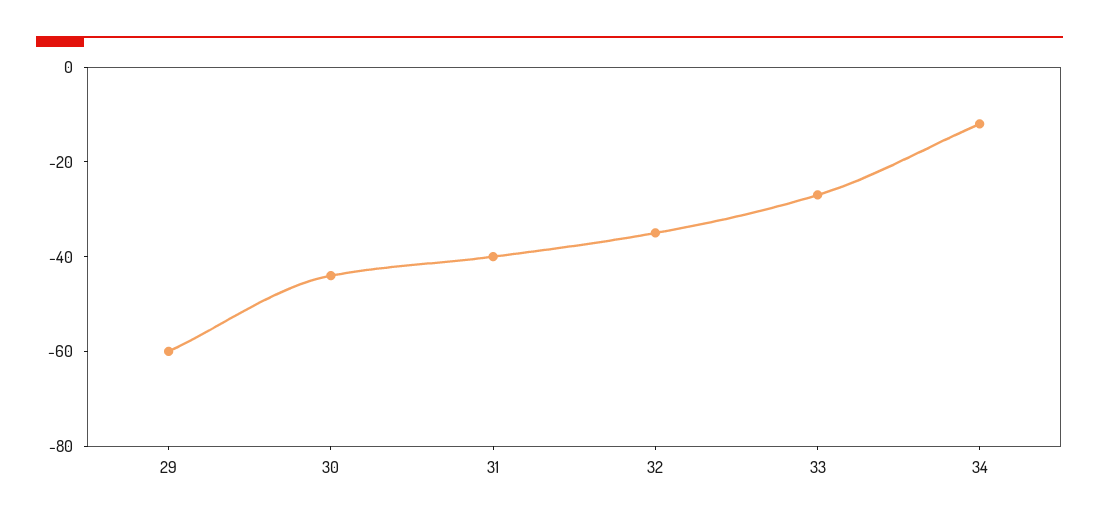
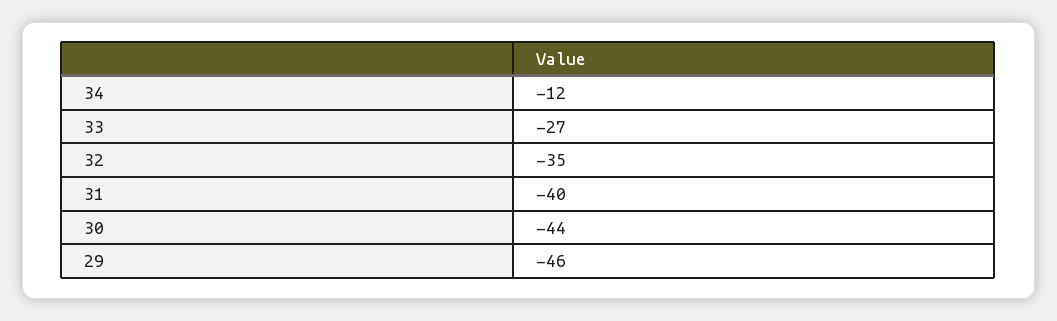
  {
-   "29": -60,
+   "29": -46,
    "30": -44,
    "31": -40,
    "32": -35,
    "33": -27,
    "34": -12
  }

